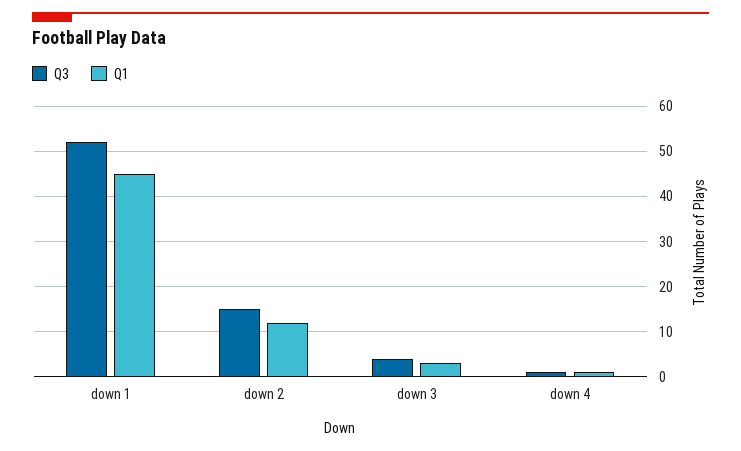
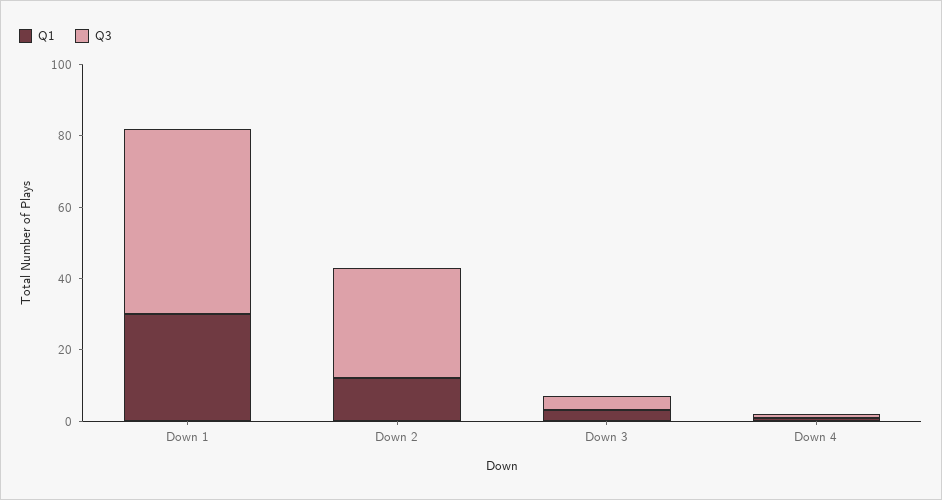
  {
    "Q3": {
      "down 1": 50,
-     "down 2": 15,
+     "down 2": 30,
      "down 3": 5,
      "down 4": 0
    },
    "Q1": {
-     "down 1": 45,
+     "down 1": 30,
      "down 2": 10,
      "down 3": 5,
      "down 4": 0
    }
  }

